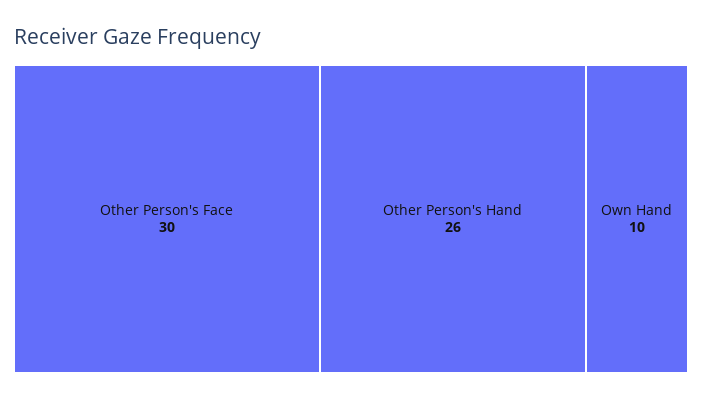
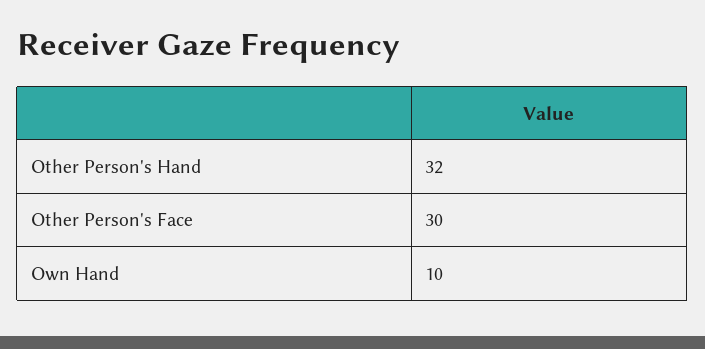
  {
    "Other Person's Face": 30,
-   "Other Person's Hand": 26,
+   "Other Person's Hand": 32,
    "Own Hand": 10
  }

